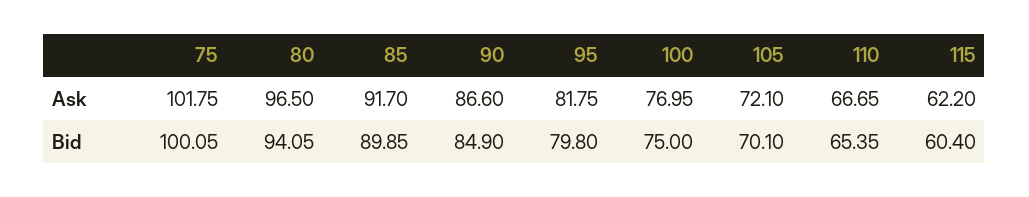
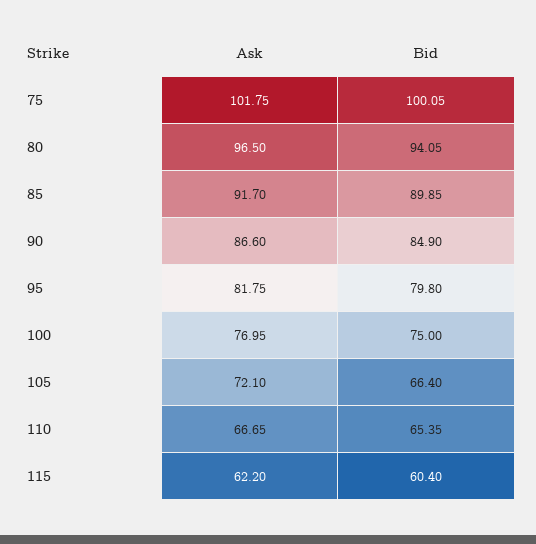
  {
    "75": {
      "Ask": 101.75,
      "Bid": 100.05
    },
    "80": {
      "Ask": 96.5,
      "Bid": 94.05
    },
    "85": {
      "Ask": 91.7,
      "Bid": 89.85
    },
    "90": {
      "Ask": 86.6,
      "Bid": 84.9
    },
    "95": {
      "Ask": 81.75,
      "Bid": 79.8
    },
    "100": {
      "Ask": 76.95,
      "Bid": 75
    },
    "105": {
      "Ask": 72.1,
-     "Bid": 70.1
+     "Bid": 66.4
    },
    "110": {
      "Ask": 66.65,
      "Bid": 65.35
    },
    "115": {
      "Ask": 62.2,
      "Bid": 60.4
    }
  }

